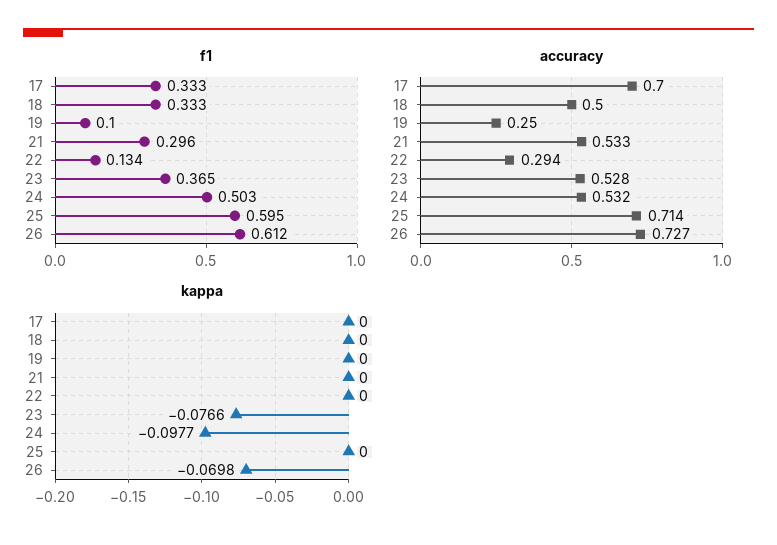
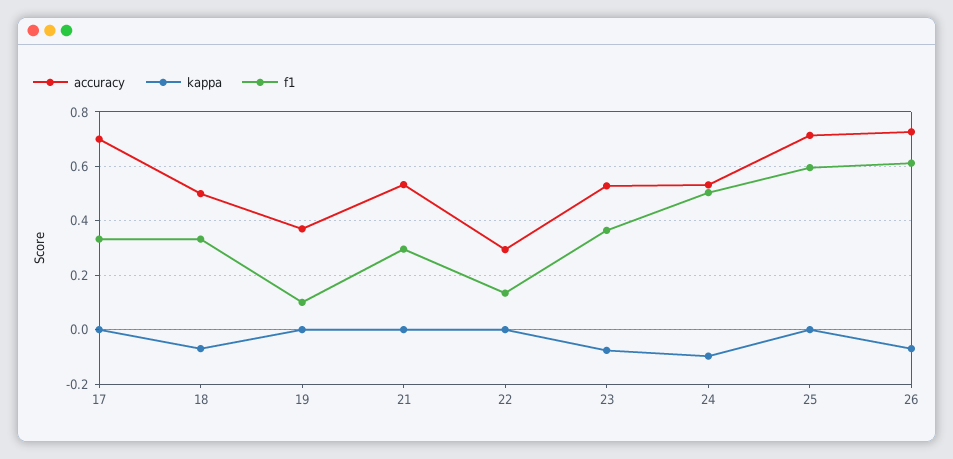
  {
    "f1": {
      "17": 0.333,
      "18": 0.333,
      "19": 0.1,
      "21": 0.296,
      "22": 0.134,
      "23": 0.365,
      "24": 0.503,
      "25": 0.595,
      "26": 0.612
    },
    "accuracy": {
      "17": 0.7,
      "18": 0.5,
-     "19": 0.25,
+     "19": 0.375,
      "21": 0.533,
      "22": 0.294,
      "23": 0.528,
      "24": 0.532,
      "25": 0.714,
      "26": 0.727
    },
    "kappa": {
      "17": 0,
-     "18": 0,
+     "18": -0.075,
      "19": 0,
      "21": 0,
      "22": 0,
      "23": -0.0766,
      "24": -0.0977,
      "25": 0,
      "26": -0.0698
    }
  }

